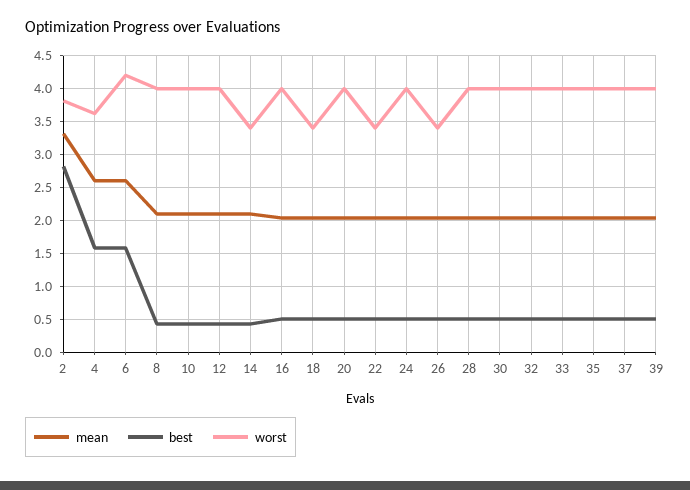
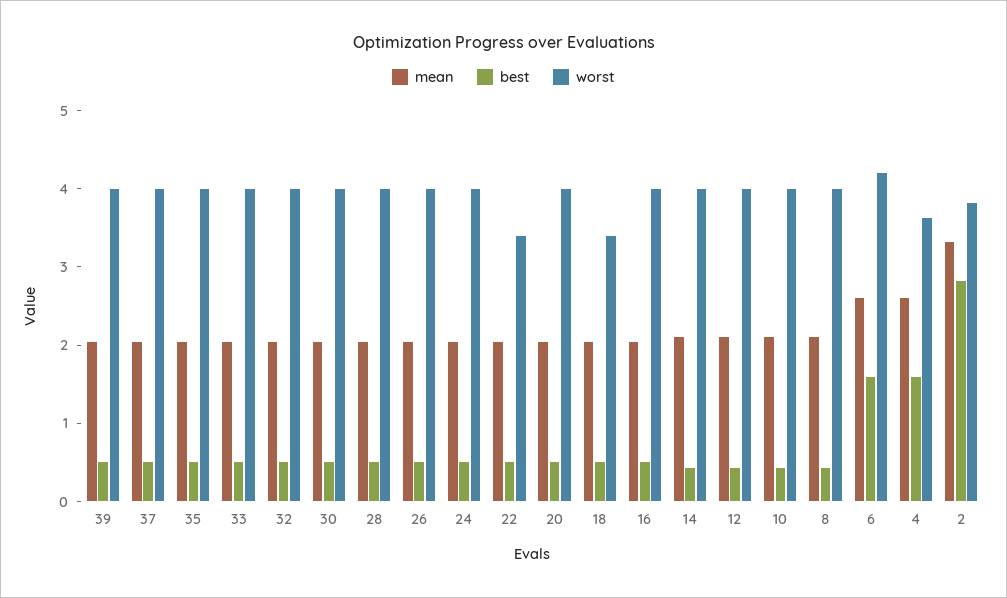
  {
    "mean": {
      "2": 3.3,
      "4": 2.6,
      "6": 2.6,
      "8": 2.1,
      "10": 2.1,
      "12": 2.1,
      "14": 2.1,
      "16": 2,
      "18": 2,
      "20": 2,
      "22": 2,
      "24": 2,
      "26": 2,
      "28": 2,
      "30": 2,
      "32": 2,
      "33": 2,
      "35": 2,
      "37": 2,
      "39": 2
    },
    "best": {
      "2": 2.8,
      "4": 1.6,
      "6": 1.6,
      "8": 0.4,
      "10": 0.4,
      "12": 0.4,
      "14": 0.4,
      "16": 0.5,
      "18": 0.5,
      "20": 0.5,
      "22": 0.5,
      "24": 0.5,
      "26": 0.5,
      "28": 0.5,
      "30": 0.5,
      "32": 0.5,
      "33": 0.5,
      "35": 0.5,
      "37": 0.5,
      "39": 0.5
    },
    "worst": {
      "2": 3.8,
      "4": 3.6,
      "6": 4.2,
      "8": 4,
      "10": 4,
      "12": 4,
-     "14": 3.4,
+     "14": 4,
      "16": 4,
      "18": 3.4,
      "20": 4,
      "22": 3.4,
      "24": 4,
-     "26": 3.4,
+     "26": 4,
      "28": 4,
      "30": 4,
      "32": 4,
      "33": 4,
      "35": 4,
      "37": 4,
      "39": 4
    }
  }

